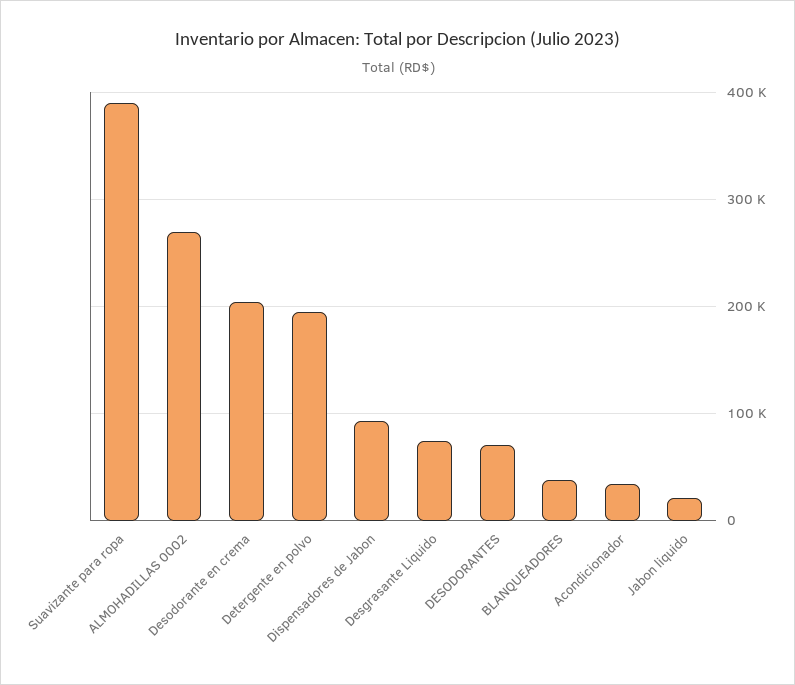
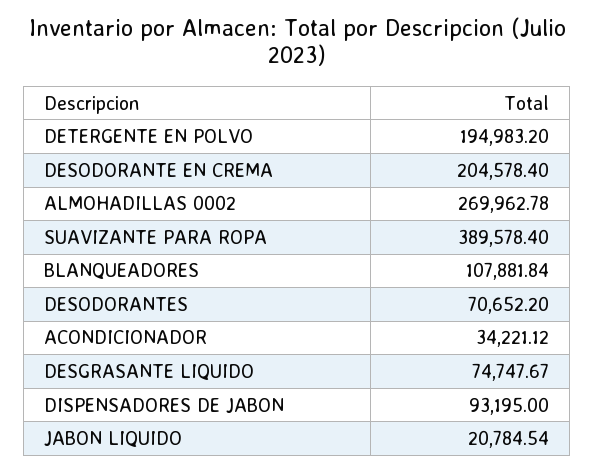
  {
    "Suavizante para ropa": 389578.4,
    "ALMOHADILLAS 0002": 269962.78,
    "Desodorante en crema": 204578.4,
    "Detergente en polvo": 194983.2,
    "Dispensadores de Jabon": 93195,
    "Desgrasante Liquido": 74747.67,
    "DESODORANTES": 70652.2,
-   "BLANQUEADORES": 40000,
+   "BLANQUEADORES": 107881.84,
    "Acondicionador": 34221.12,
    "Jabon liquido": 20784.54
  }

